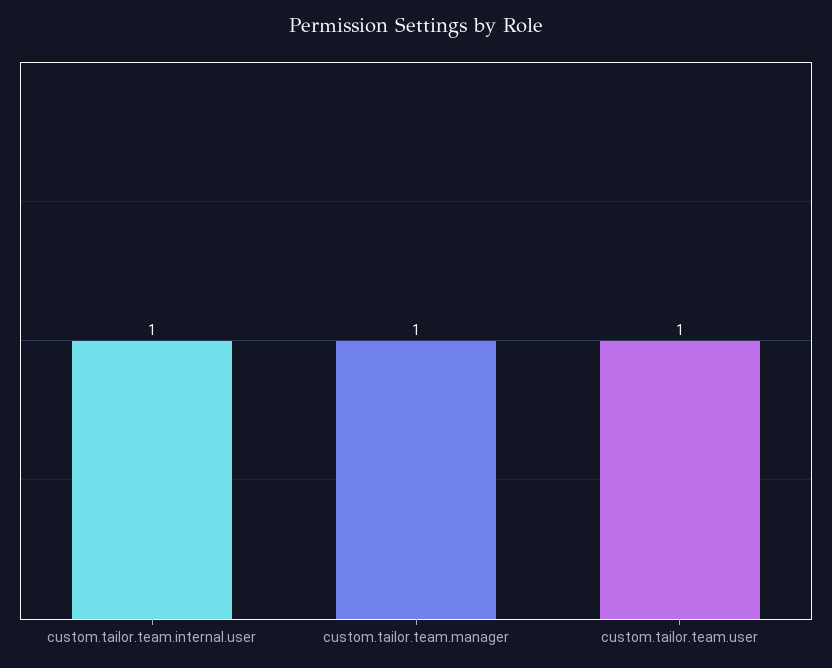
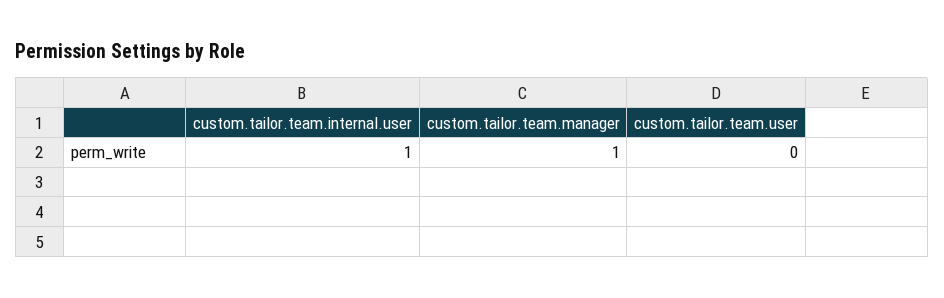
  {
    "custom.tailor.team.internal.user": 1,
    "custom.tailor.team.manager": 1,
-   "custom.tailor.team.user": 1
+   "custom.tailor.team.user": 0
  }

